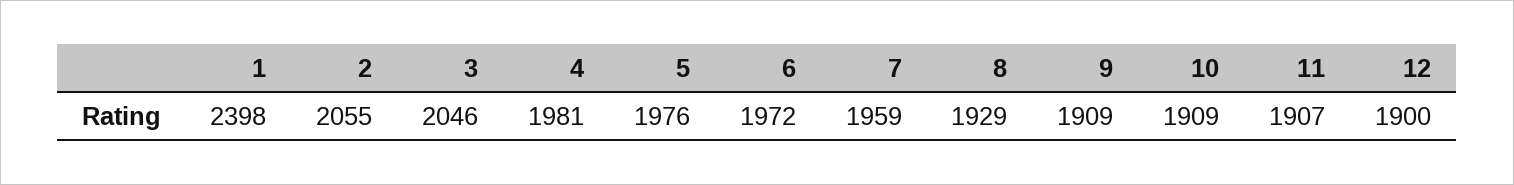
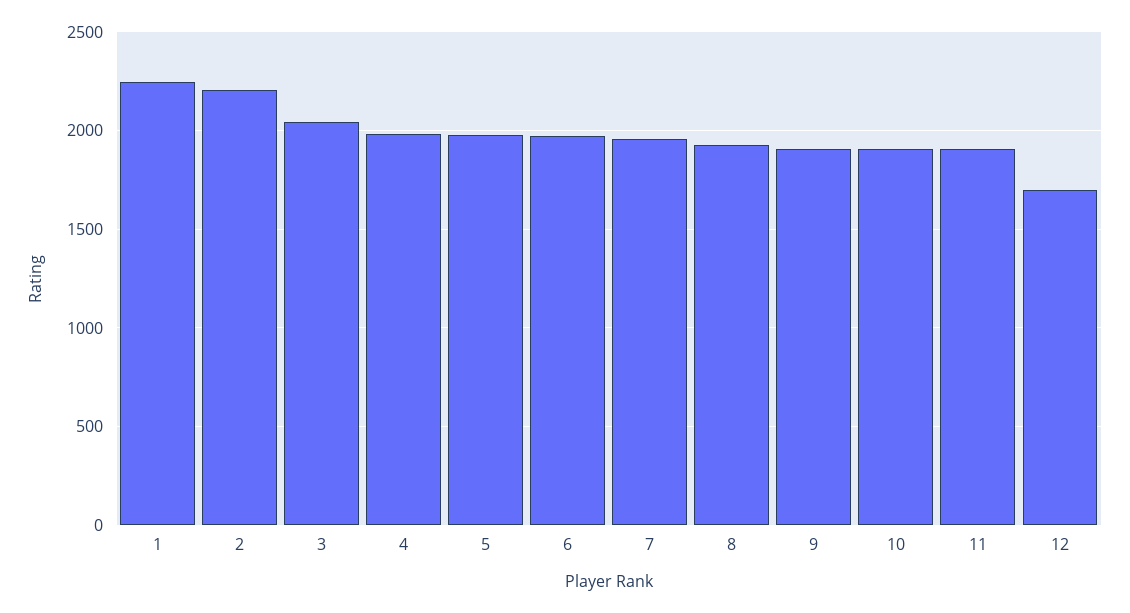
  {
-   "1": 2398,
+   "1": 2250,
-   "2": 2055,
+   "2": 2200,
    "3": 2046,
    "4": 1981,
    "5": 1976,
    "6": 1972,
    "7": 1959,
    "8": 1929,
    "9": 1909,
    "10": 1909,
    "11": 1907,
-   "12": 1900
+   "12": 1700
  }

